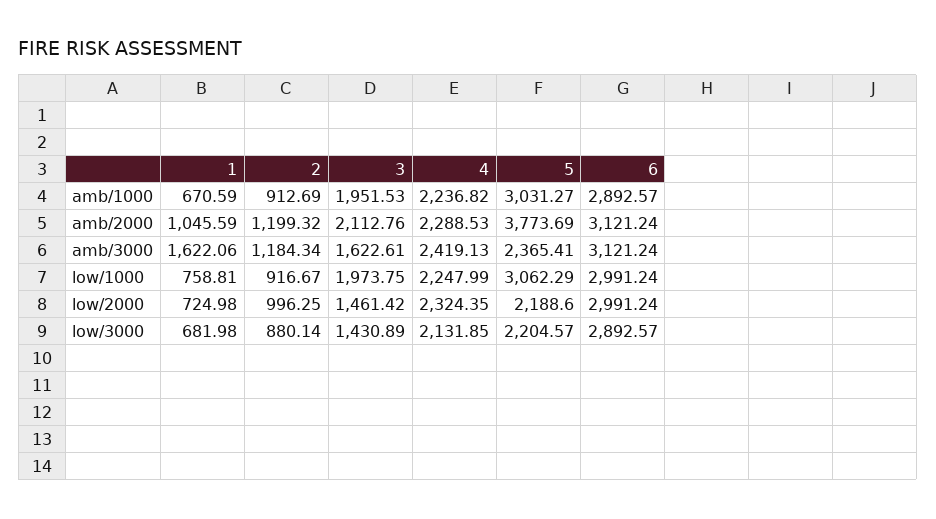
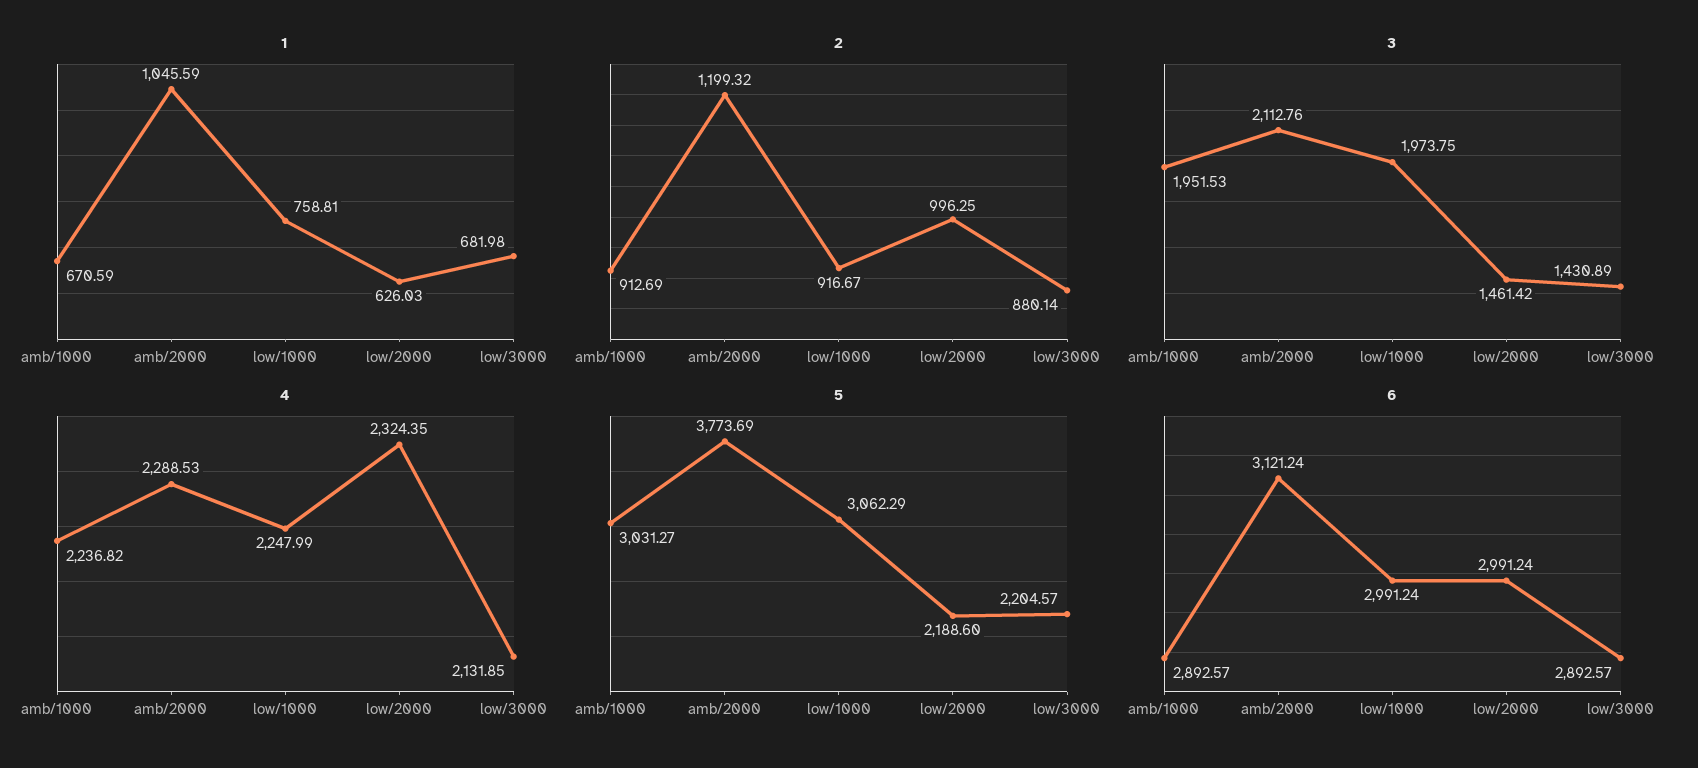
  {
    "1": {
      "amb/1000": 670.59,
      "amb/2000": 1045.59,
-     "amb/3000": 1622.06,
      "low/1000": 758.81,
-     "low/2000": 724.98,
+     "low/2000": 626.03,
      "low/3000": 681.98
    },
    "2": {
      "amb/1000": 912.69,
      "amb/2000": 1199.32,
-     "amb/3000": 1184.34,
      "low/1000": 916.67,
      "low/2000": 996.25,
      "low/3000": 880.14
    },
    "3": {
      "amb/1000": 1951.53,
      "amb/2000": 2112.76,
-     "amb/3000": 1622.61,
      "low/1000": 1973.75,
      "low/2000": 1461.42,
      "low/3000": 1430.89
    },
    "4": {
      "amb/1000": 2236.82,
      "amb/2000": 2288.53,
-     "amb/3000": 2419.13,
      "low/1000": 2247.99,
      "low/2000": 2324.35,
      "low/3000": 2131.85
    },
    "5": {
      "amb/1000": 3031.27,
      "amb/2000": 3773.69,
-     "amb/3000": 2365.41,
      "low/1000": 3062.29,
      "low/2000": 2188.6,
      "low/3000": 2204.57
    },
    "6": {
      "amb/1000": 2892.57,
      "amb/2000": 3121.24,
-     "amb/3000": 3121.24,
      "low/1000": 2991.24,
      "low/2000": 2991.24,
      "low/3000": 2892.57
    }
  }

